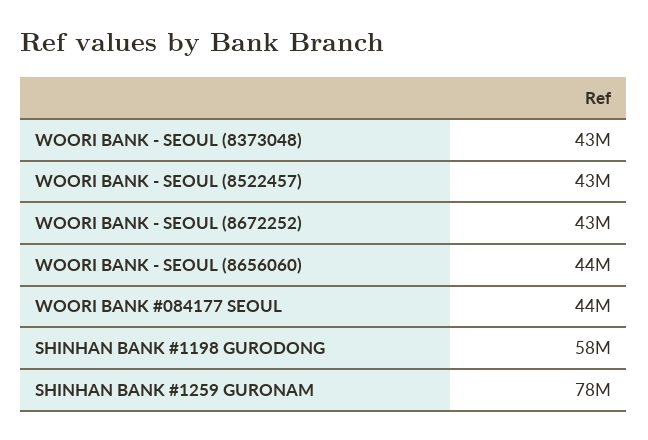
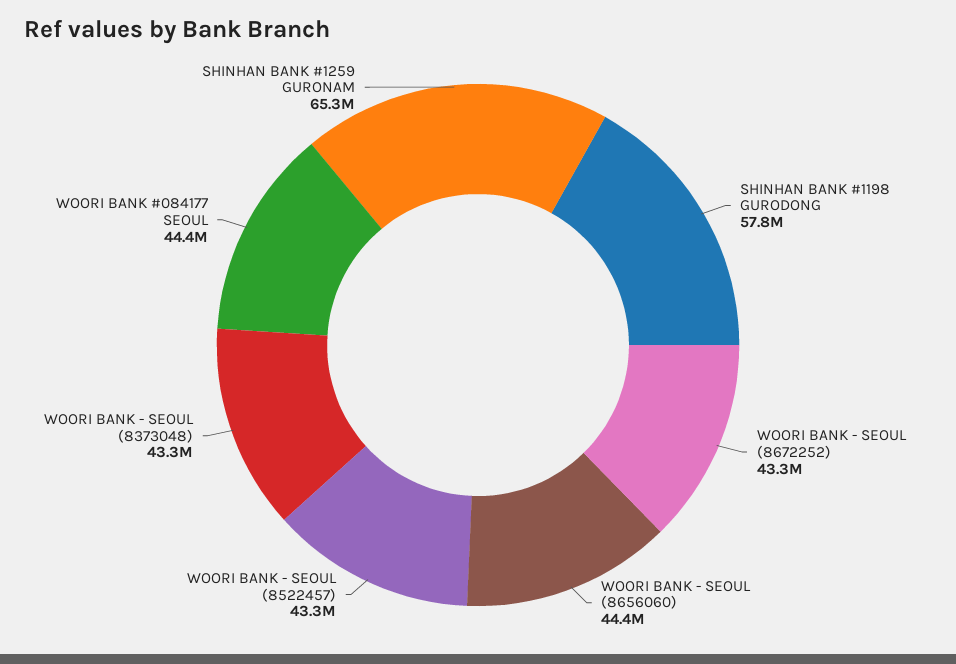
  {
    "WOORI BANK - SEOUL (8373048)": 43300000,
    "WOORI BANK - SEOUL (8522457)": 43300000,
    "WOORI BANK - SEOUL (8672252)": 43300000,
    "WOORI BANK - SEOUL (8656060)": 44400000,
    "WOORI BANK #084177 SEOUL": 44400000,
    "SHINHAN BANK #1198 GURODONG": 57800000,
-   "SHINHAN BANK #1259 GURONAM": 78000000
+   "SHINHAN BANK #1259 GURONAM": 65300000
  }

